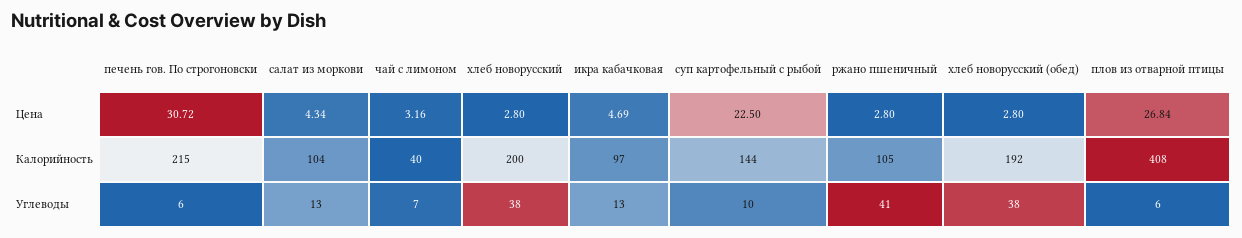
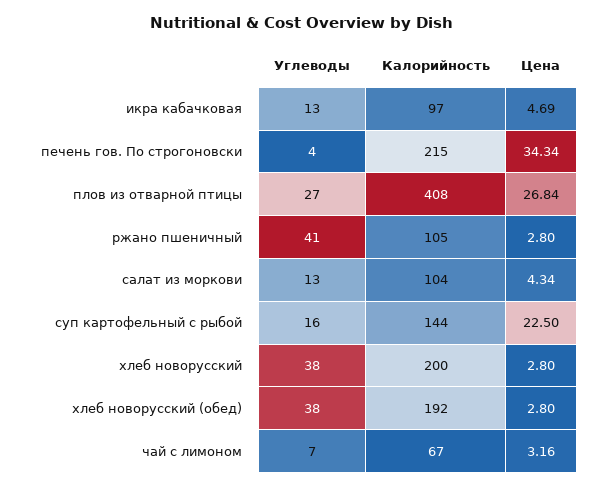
  {
    "печень гов. По строгоновски": {
-     "Цена": 30.72,
+     "Цена": 34.34,
      "Калорийность": 215,
-     "Углеводы": 6
+     "Углеводы": 4
    },
    "салат из моркови": {
      "Цена": 4.34,
      "Калорийность": 104,
      "Углеводы": 13
    },
    "чай с лимоном": {
      "Цена": 3.16,
-     "Калорийность": 40,
+     "Калорийность": 67,
      "Углеводы": 7
    },
    "хлеб новорусский": {
      "Цена": 2.8,
      "Калорийность": 200,
      "Углеводы": 38
    },
    "икра кабачковая": {
      "Цена": 4.69,
      "Калорийность": 97,
      "Углеводы": 13
    },
    "суп картофельный с рыбой": {
      "Цена": 22.5,
      "Калорийность": 144,
-     "Углеводы": 10
+     "Углеводы": 16
    },
    "ржано пшеничный": {
      "Цена": 2.8,
      "Калорийность": 105,
      "Углеводы": 41
    },
    "хлеб новорусский (обед)": {
      "Цена": 2.8,
      "Калорийность": 192,
      "Углеводы": 38
    },
    "плов из отварной птицы": {
      "Цена": 26.84,
      "Калорийность": 408,
-     "Углеводы": 6
+     "Углеводы": 27
    }
  }

